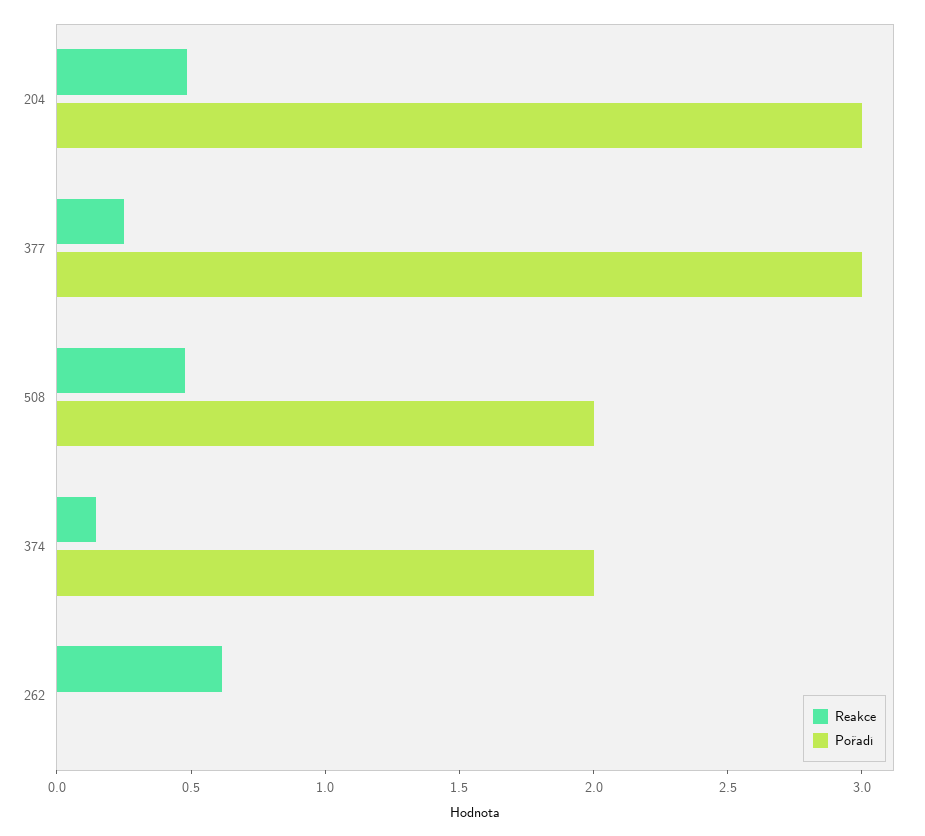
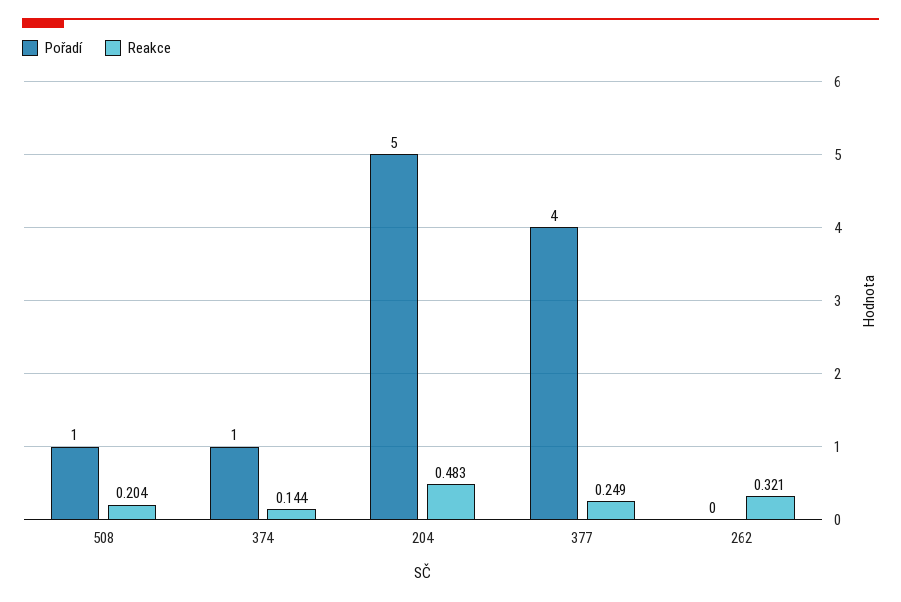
  {
    "Reakce": {
      "204": 0.483,
      "377": 0.249,
-     "508": 0.5,
+     "508": 0.204,
      "374": 0.144,
-     "262": 0.6
+     "262": 0.321
    },
    "Pořadí": {
-     "204": 3,
+     "204": 5,
-     "377": 3,
+     "377": 4,
-     "508": 2,
+     "508": 1,
-     "374": 2,
+     "374": 1,
      "262": 0
    }
  }

